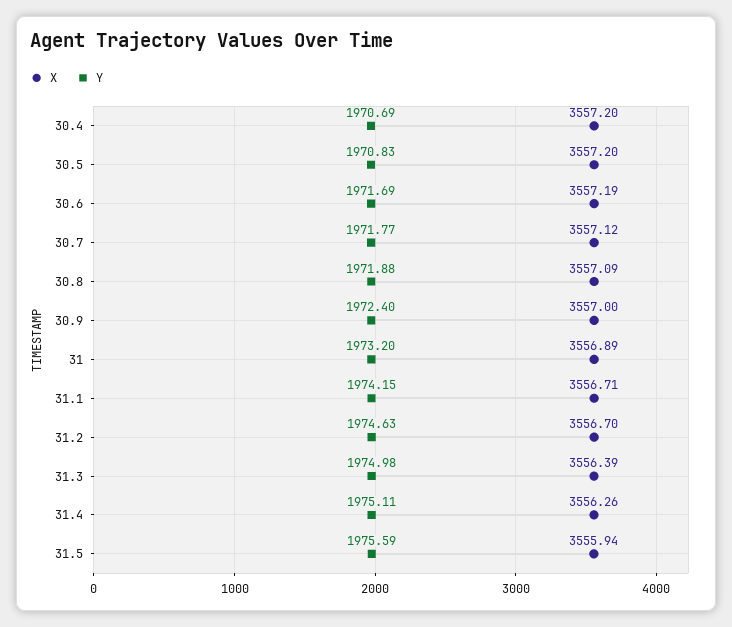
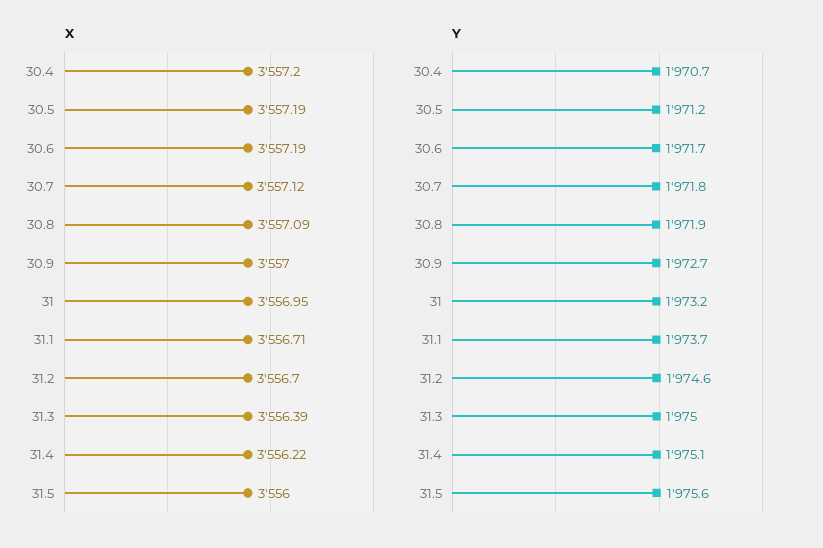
  {
    "X": {
      "30.4": 3557.2,
-     "30.5": 3557.2,
+     "30.5": 3557.19,
      "30.6": 3557.19,
      "30.7": 3557.12,
      "30.8": 3557.09,
      "30.9": 3557,
-     "31": 3556.89,
+     "31": 3556.95,
      "31.1": 3556.71,
      "31.2": 3556.7,
      "31.3": 3556.39,
-     "31.4": 3556.26,
+     "31.4": 3556.22,
-     "31.5": 3555.94
+     "31.5": 3556
    },
    "Y": {
      "30.4": 1970.69,
-     "30.5": 1970.83,
+     "30.5": 1971.2,
      "30.6": 1971.69,
      "30.7": 1971.77,
      "30.8": 1971.88,
-     "30.9": 1972.4,
+     "30.9": 1972.7,
      "31": 1973.2,
-     "31.1": 1974.15,
+     "31.1": 1973.7,
      "31.2": 1974.63,
      "31.3": 1974.98,
      "31.4": 1975.11,
      "31.5": 1975.59
    }
  }

